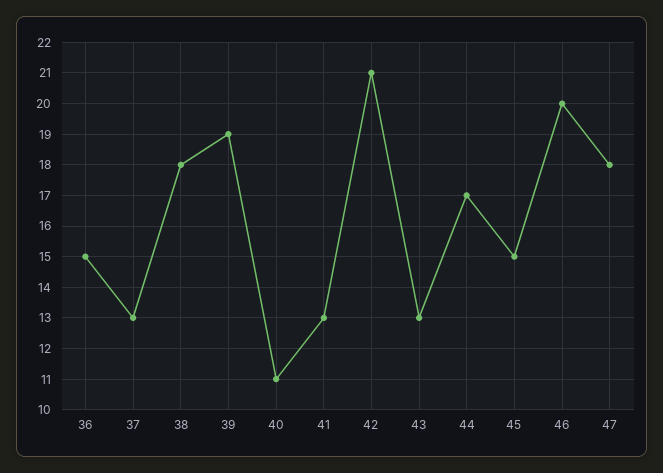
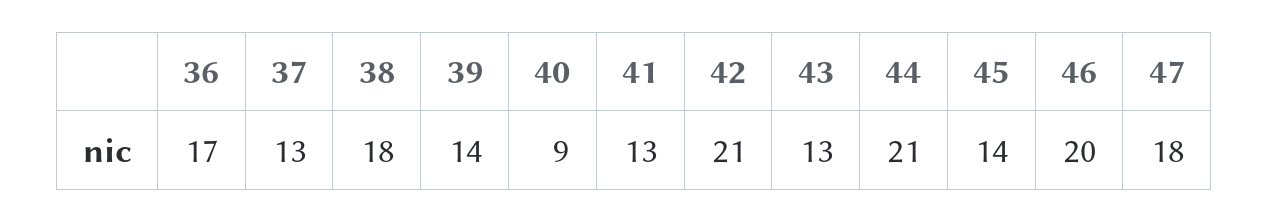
  {
-   "36": 15,
+   "36": 17,
    "37": 13,
    "38": 18,
-   "39": 19,
+   "39": 14,
-   "40": 11,
+   "40": 9,
    "41": 13,
    "42": 21,
    "43": 13,
-   "44": 17,
+   "44": 21,
-   "45": 15,
+   "45": 14,
    "46": 20,
    "47": 18
  }

